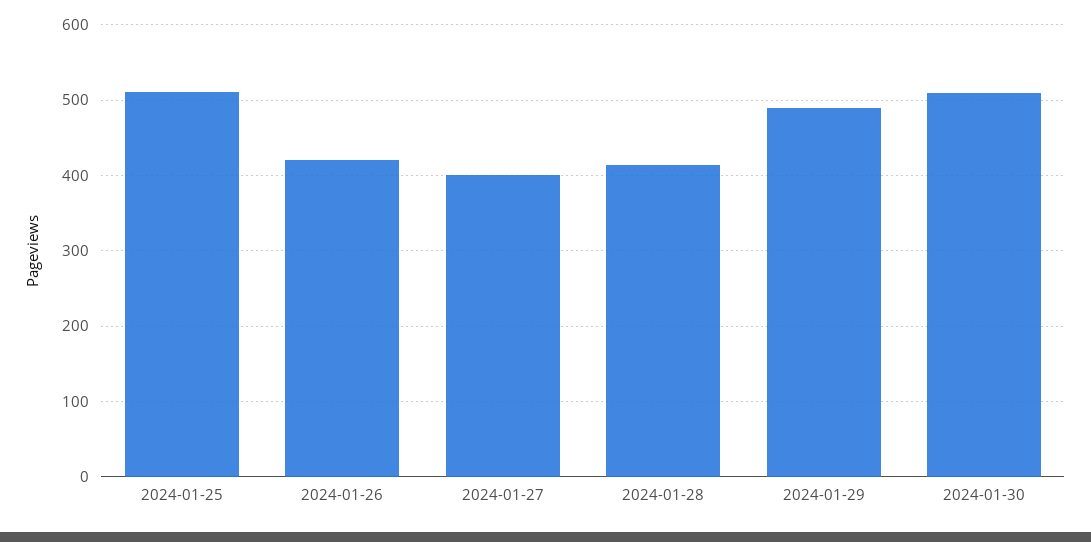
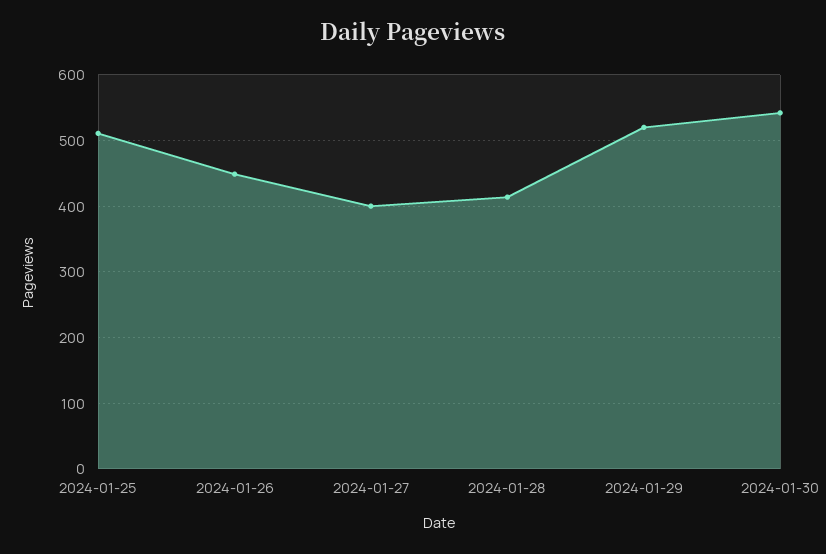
  {
    "2024-01-25": 510,
-   "2024-01-26": 420,
+   "2024-01-26": 450,
    "2024-01-27": 400,
    "2024-01-28": 410,
-   "2024-01-29": 490,
+   "2024-01-29": 520,
-   "2024-01-30": 510
+   "2024-01-30": 540
  }

